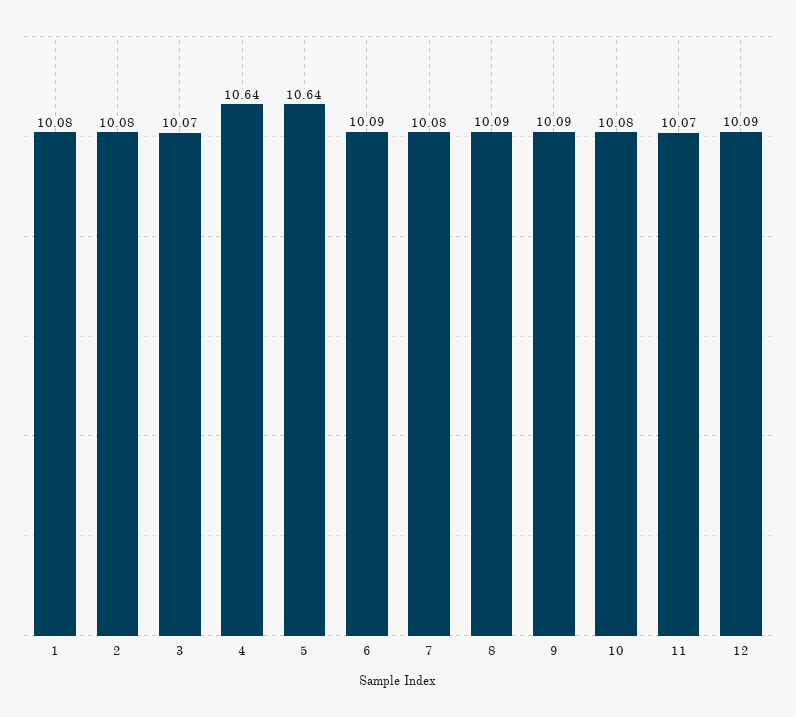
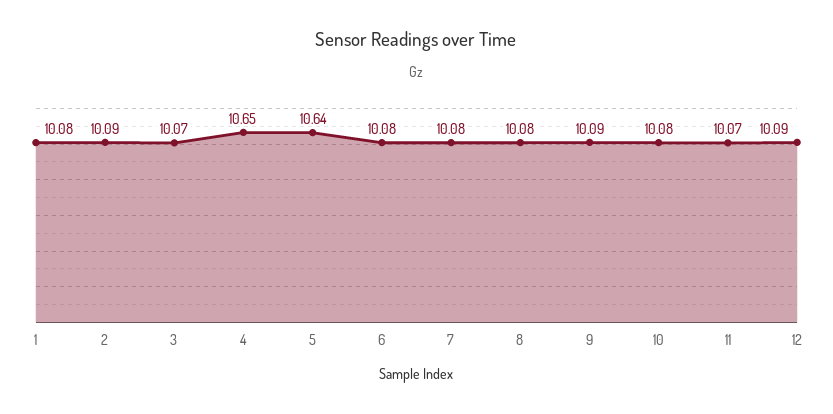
  {
    "1": 10.08,
-   "2": 10.08,
+   "2": 10.09,
    "3": 10.07,
-   "4": 10.64,
+   "4": 10.65,
    "5": 10.64,
-   "6": 10.09,
+   "6": 10.08,
    "7": 10.08,
-   "8": 10.09,
+   "8": 10.08,
    "9": 10.09,
    "10": 10.08,
    "11": 10.07,
    "12": 10.09
  }

